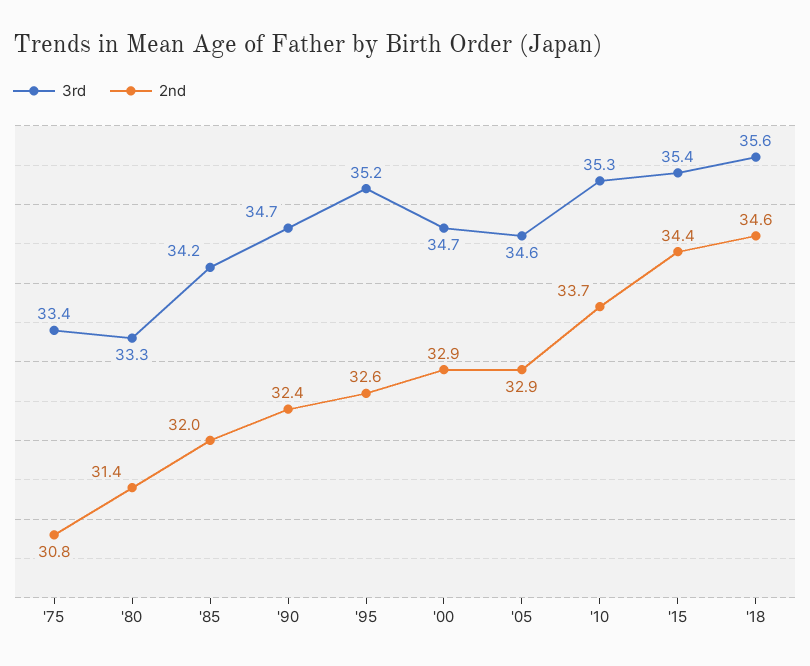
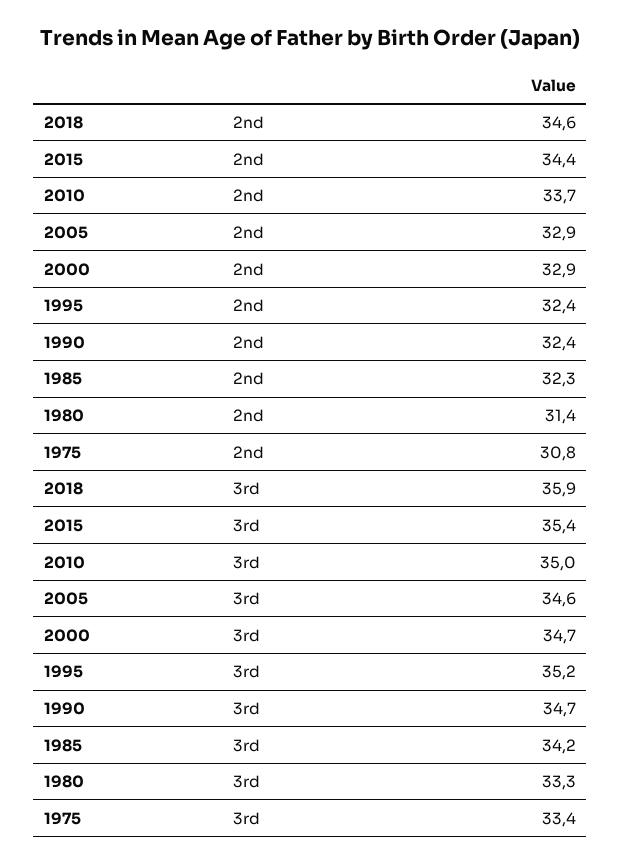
  {
    "3rd": {
      "'75": 33.4,
      "'80": 33.3,
      "'85": 34.2,
      "'90": 34.7,
      "'95": 35.2,
      "'00": 34.7,
      "'05": 34.6,
-     "'10": 35.3,
+     "'10": 35,
      "'15": 35.4,
-     "'18": 35.6
+     "'18": 35.9
    },
    "2nd": {
      "'75": 30.8,
      "'80": 31.4,
-     "'85": 32,
+     "'85": 32.3,
      "'90": 32.4,
-     "'95": 32.6,
+     "'95": 32.4,
      "'00": 32.9,
      "'05": 32.9,
      "'10": 33.7,
      "'15": 34.4,
      "'18": 34.6
    }
  }

